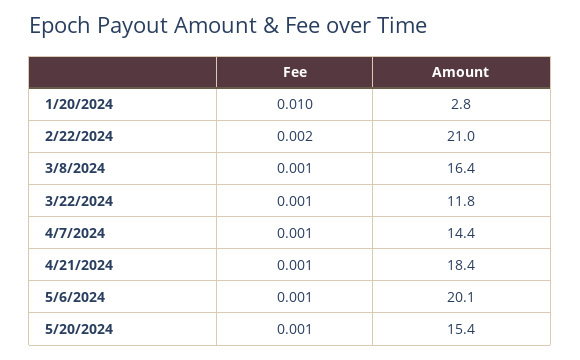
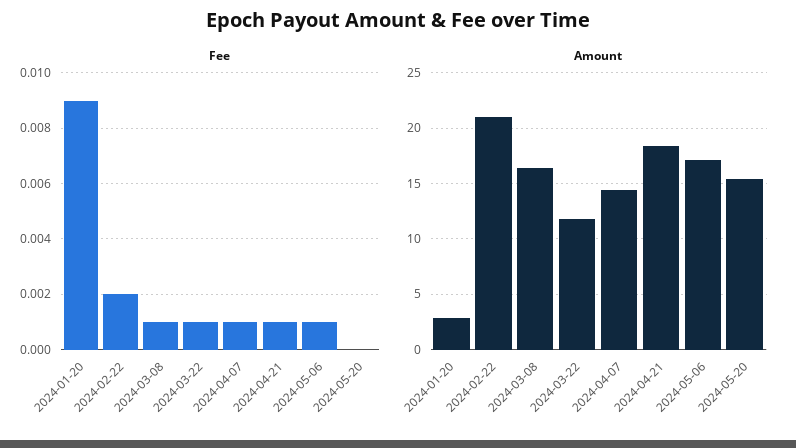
  {
    "Fee": {
-     "1/20/2024": 0.01,
+     "1/20/2024": 0.009,
      "2/22/2024": 0.002,
      "3/8/2024": 0.001,
      "3/22/2024": 0.001,
      "4/7/2024": 0.001,
      "4/21/2024": 0.001,
      "5/6/2024": 0.001,
-     "5/20/2024": 0.001
+     "5/20/2024": 0
    },
    "Amount": {
      "1/20/2024": 2.8,
      "2/22/2024": 21,
      "3/8/2024": 16.4,
      "3/22/2024": 11.8,
      "4/7/2024": 14.4,
      "4/21/2024": 18.4,
-     "5/6/2024": 20.1,
+     "5/6/2024": 17,
      "5/20/2024": 15.4
    }
  }

